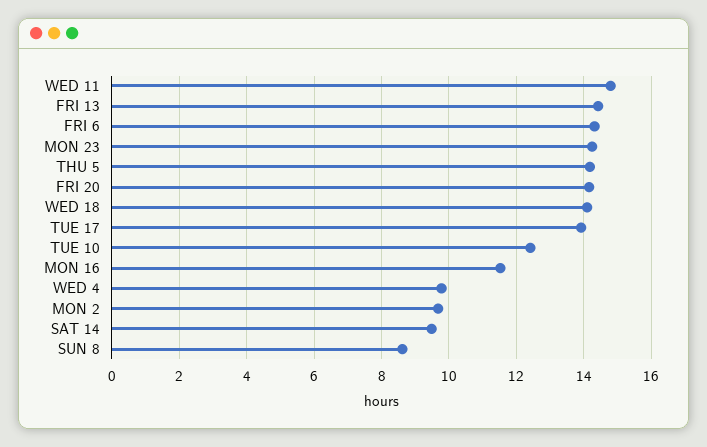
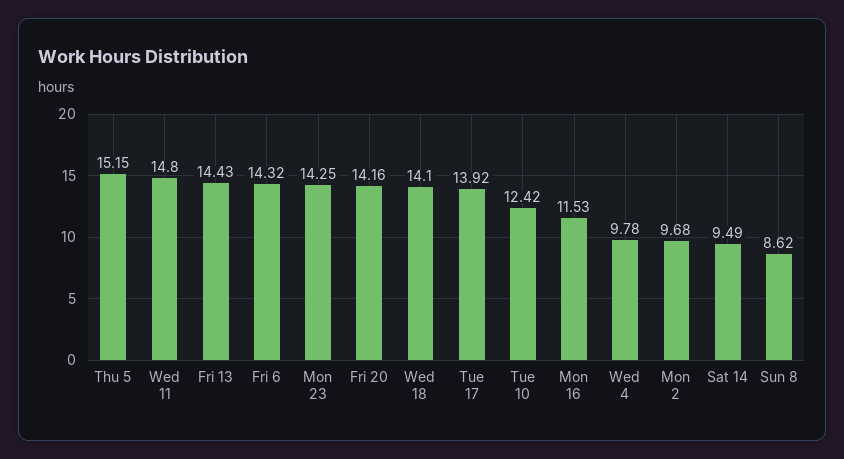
  {
    "WED 11": 14.8,
    "FRI 13": 14.43,
    "FRI 6": 14.32,
    "MON 23": 14.25,
-   "THU 5": 14.2,
+   "THU 5": 15.15,
    "FRI 20": 14.16,
    "WED 18": 14.1,
    "TUE 17": 13.92,
    "TUE 10": 12.42,
    "MON 16": 11.53,
    "WED 4": 9.78,
    "MON 2": 9.68,
    "SAT 14": 9.49,
    "SUN 8": 8.62
  }

